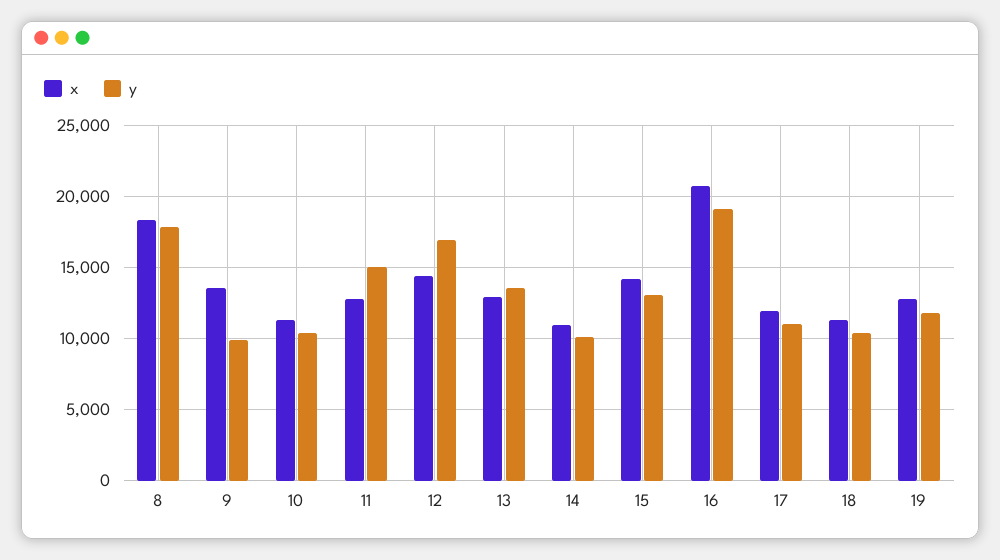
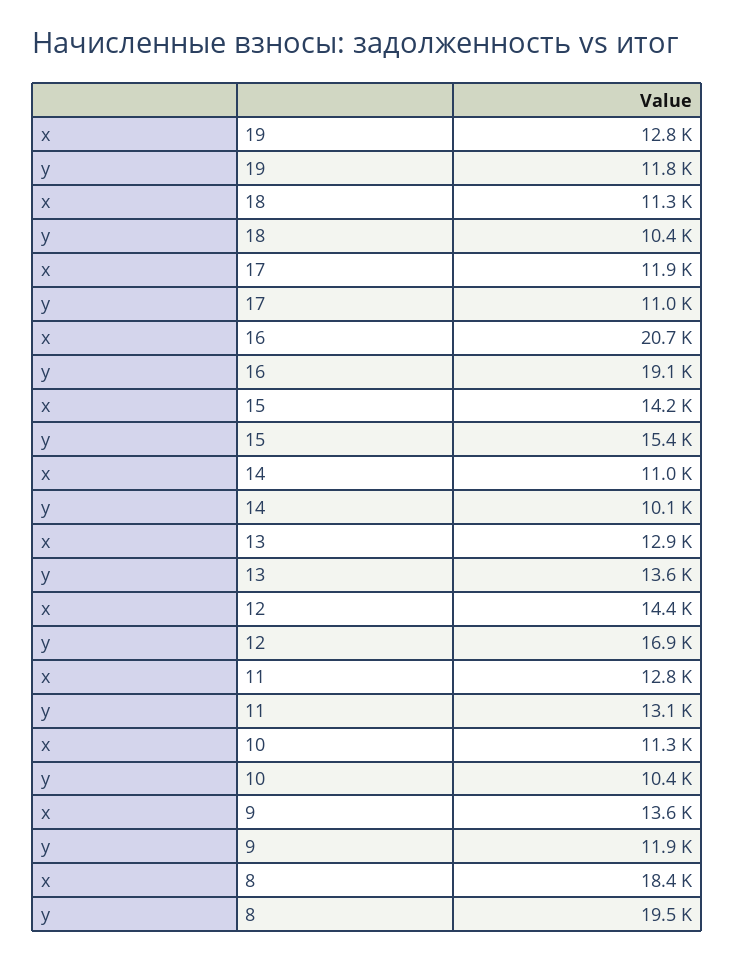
  {
    "x": {
      "8": 18400,
      "9": 13600,
      "10": 11300,
      "11": 12800,
      "12": 14400,
      "13": 12900,
      "14": 11000,
      "15": 14200,
      "16": 20700,
      "17": 11900,
      "18": 11300,
      "19": 12800
    },
    "y": {
-     "8": 18000,
+     "8": 19500,
-     "9": 10000,
+     "9": 11900,
      "10": 10400,
-     "11": 15000,
+     "11": 13100,
      "12": 16900,
      "13": 13600,
      "14": 10100,
-     "15": 13000,
+     "15": 15400,
      "16": 19100,
      "17": 11000,
      "18": 10400,
      "19": 11800
    }
  }

